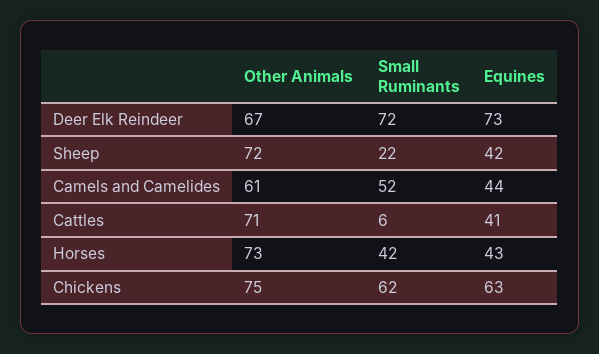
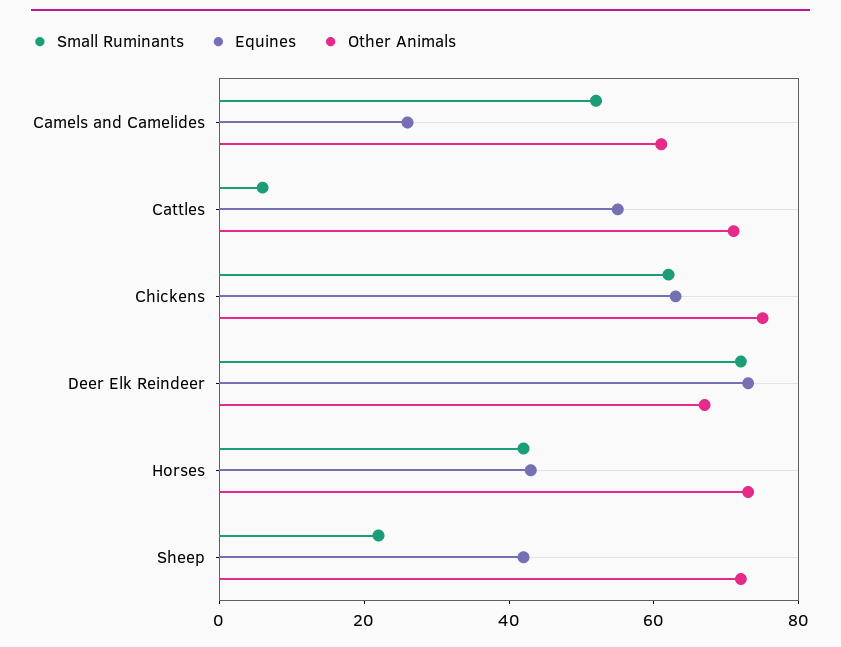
  {
    "Other Animals": {
      "Deer Elk Reindeer": 67,
      "Sheep": 72,
      "Camels and Camelides": 61,
      "Cattles": 71,
      "Horses": 73,
      "Chickens": 75
    },
    "Small Ruminants": {
      "Deer Elk Reindeer": 72,
      "Sheep": 22,
      "Camels and Camelides": 52,
      "Cattles": 6,
      "Horses": 42,
      "Chickens": 62
    },
    "Equines": {
      "Deer Elk Reindeer": 73,
      "Sheep": 42,
-     "Camels and Camelides": 44,
+     "Camels and Camelides": 25,
-     "Cattles": 41,
+     "Cattles": 55,
      "Horses": 43,
      "Chickens": 63
    }
  }

